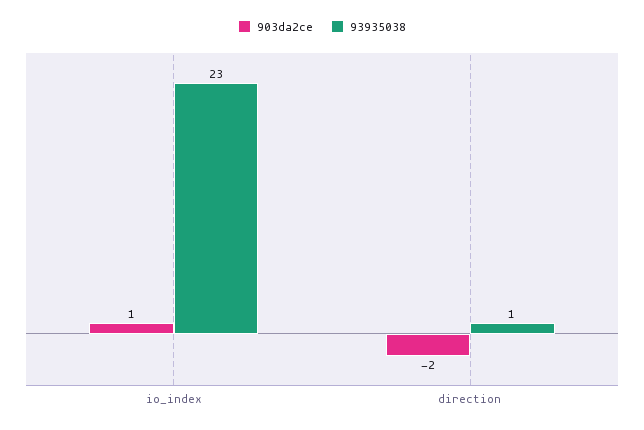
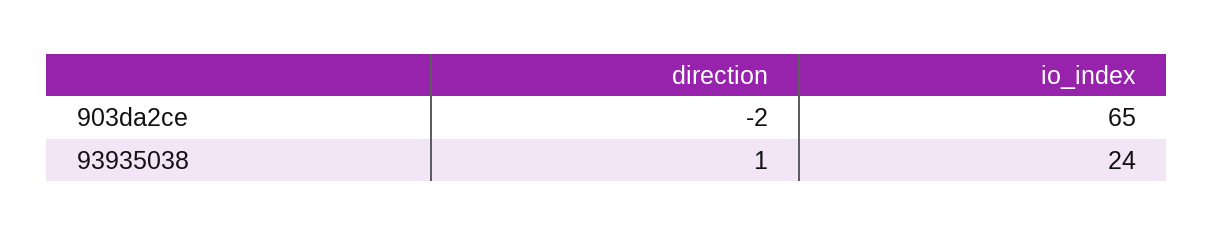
  {
    "903da2ce": {
-     "io_index": 1,
+     "io_index": 65,
      "direction": -2
    },
    "93935038": {
-     "io_index": 23,
+     "io_index": 24,
      "direction": 1
    }
  }

